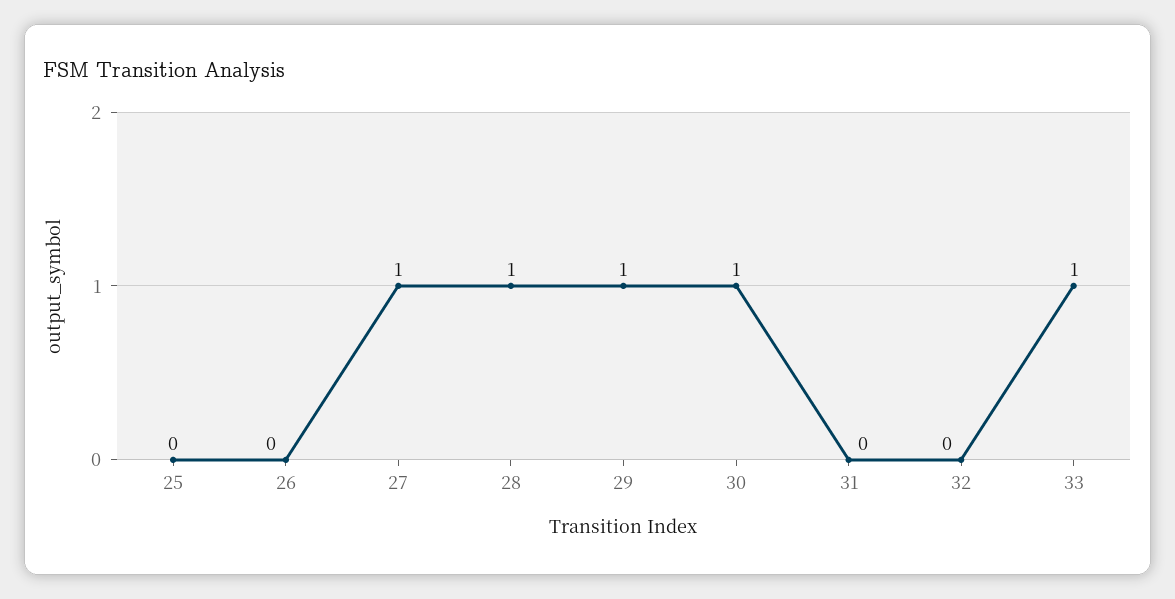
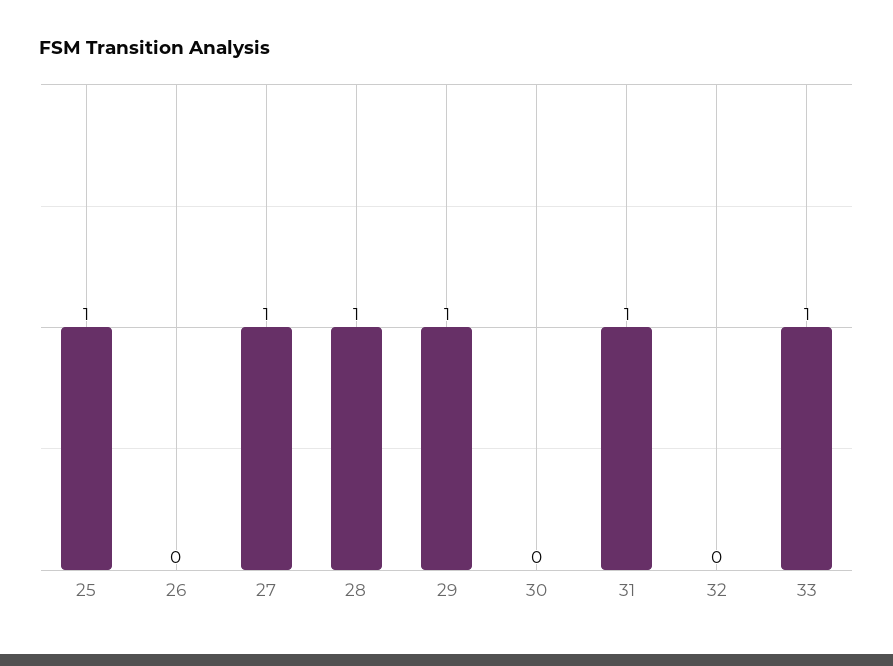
  {
-   "25": 0,
+   "25": 1,
    "26": 0,
    "27": 1,
    "28": 1,
    "29": 1,
-   "30": 1,
+   "30": 0,
-   "31": 0,
+   "31": 1,
    "32": 0,
    "33": 1
  }

